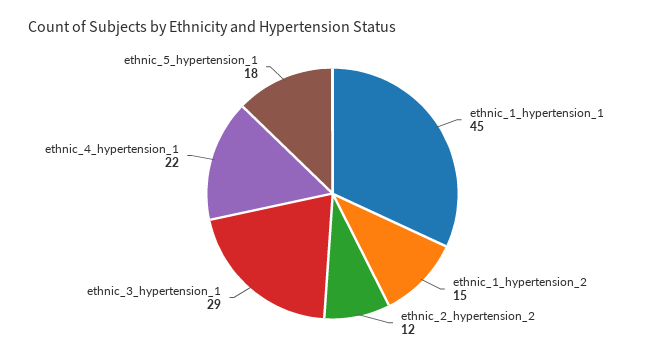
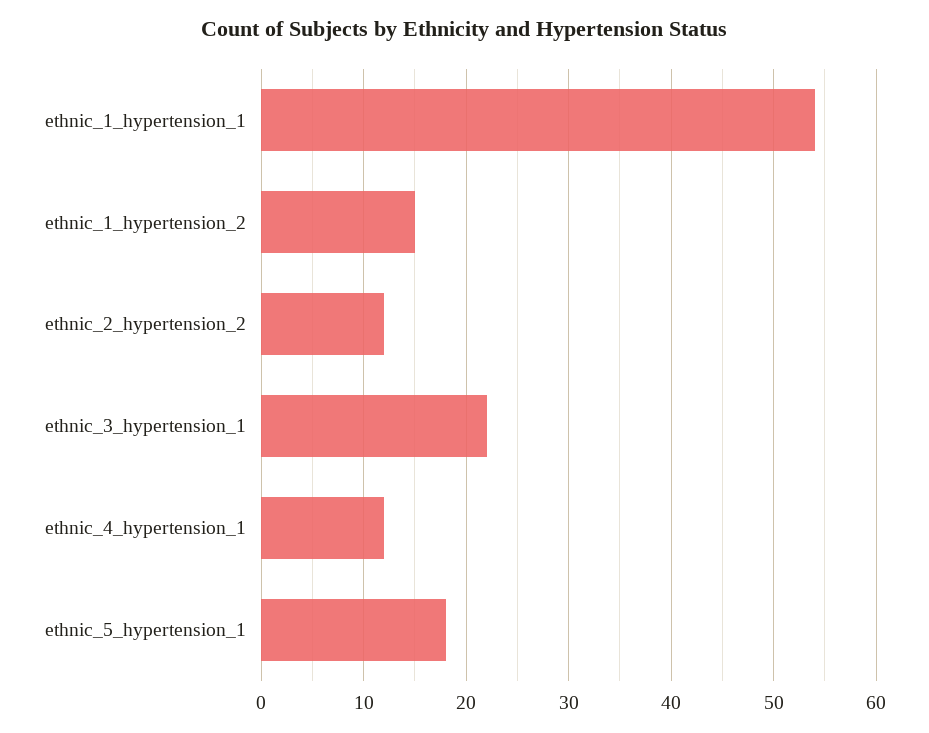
  {
-   "ethnic_1_hypertension_1": 45,
+   "ethnic_1_hypertension_1": 54,
    "ethnic_1_hypertension_2": 15,
    "ethnic_2_hypertension_2": 12,
-   "ethnic_3_hypertension_1": 29,
+   "ethnic_3_hypertension_1": 22,
-   "ethnic_4_hypertension_1": 22,
+   "ethnic_4_hypertension_1": 12,
    "ethnic_5_hypertension_1": 18
  }

